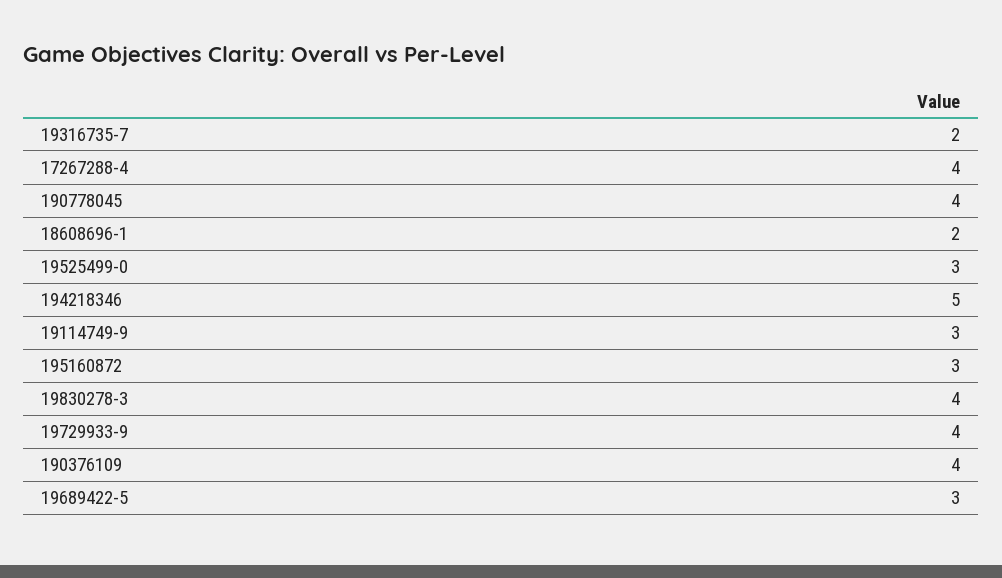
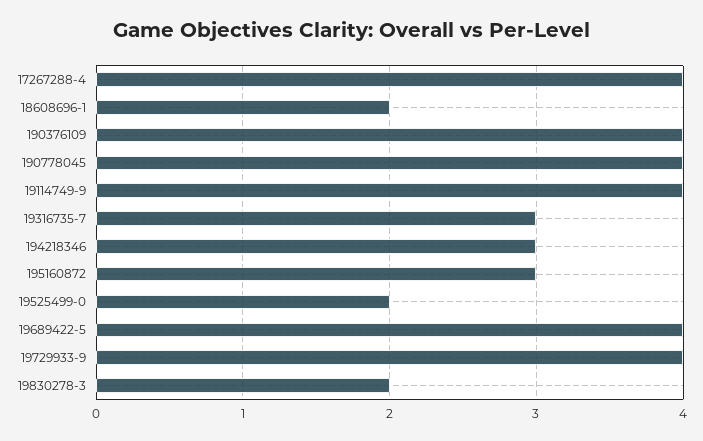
  {
-   "19316735-7": 2,
+   "19316735-7": 3,
    "17267288-4": 4,
    "190778045": 4,
    "18608696-1": 2,
-   "19525499-0": 3,
+   "19525499-0": 2,
-   "194218346": 5,
+   "194218346": 3,
-   "19114749-9": 3,
+   "19114749-9": 4,
    "195160872": 3,
-   "19830278-3": 4,
+   "19830278-3": 2,
    "19729933-9": 4,
    "190376109": 4,
-   "19689422-5": 3
+   "19689422-5": 4
  }

